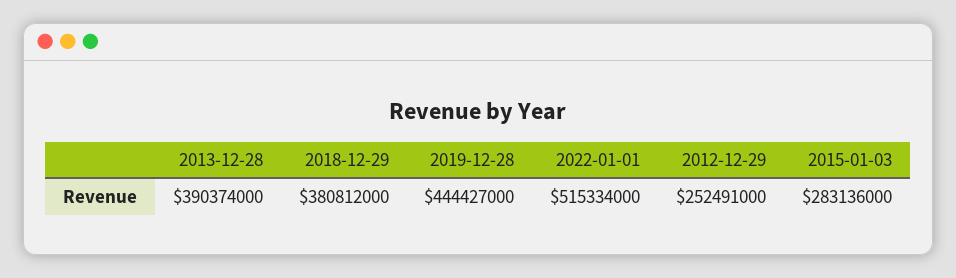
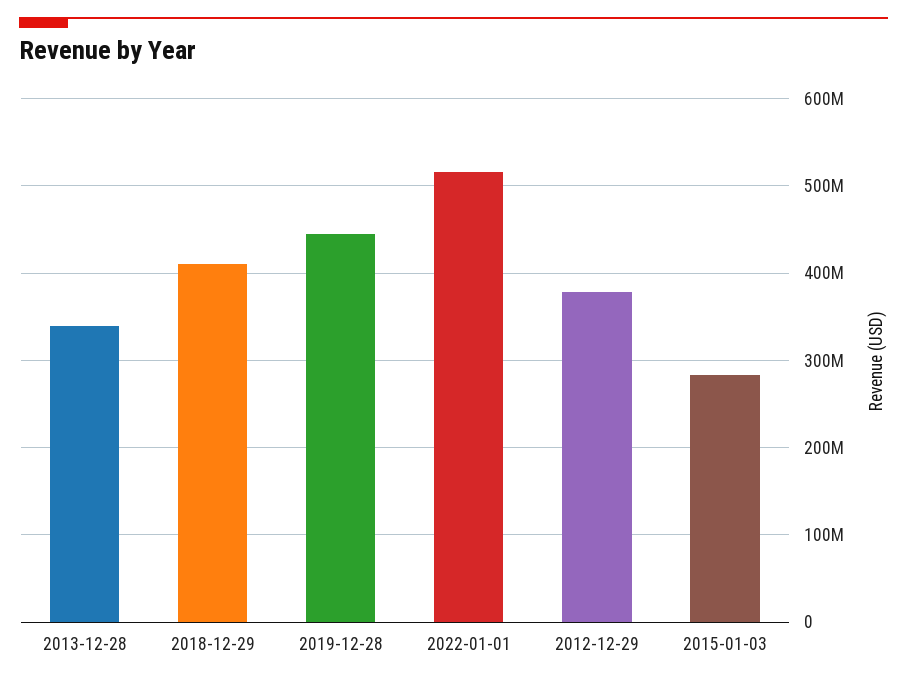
  {
-   "2013-12-28": 390374000,
+   "2013-12-28": 340000000,
-   "2018-12-29": 380812000,
+   "2018-12-29": 410000000,
    "2019-12-28": 444427000,
    "2022-01-01": 515334000,
-   "2012-12-29": 252491000,
+   "2012-12-29": 380000000,
    "2015-01-03": 283136000
  }

